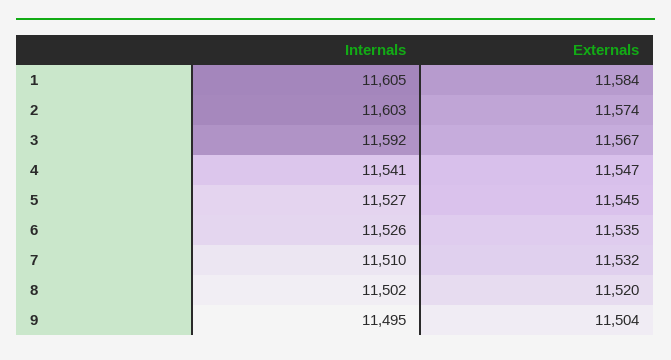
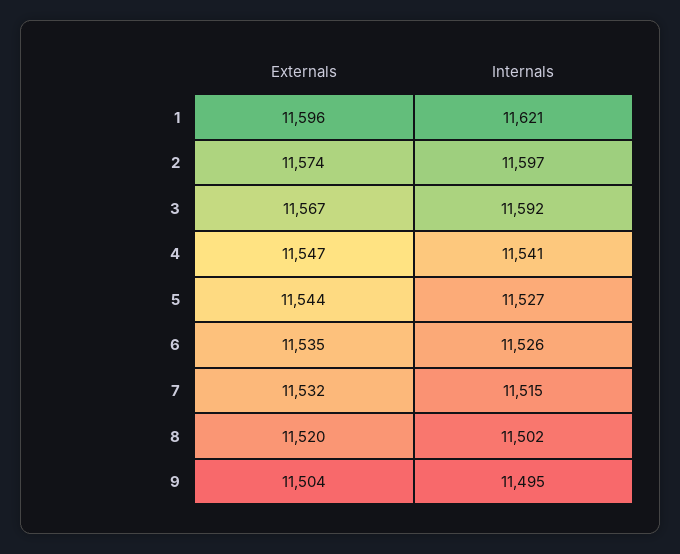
  {
    "Internals": {
-     "1": 11605,
+     "1": 11621,
-     "2": 11603,
+     "2": 11597,
      "3": 11592,
      "4": 11541,
      "5": 11527,
      "6": 11526,
-     "7": 11510,
+     "7": 11515,
      "8": 11502,
      "9": 11495
    },
    "Externals": {
-     "1": 11584,
+     "1": 11596,
      "2": 11574,
      "3": 11567,
      "4": 11547,
-     "5": 11545,
+     "5": 11544,
      "6": 11535,
      "7": 11532,
      "8": 11520,
      "9": 11504
    }
  }

